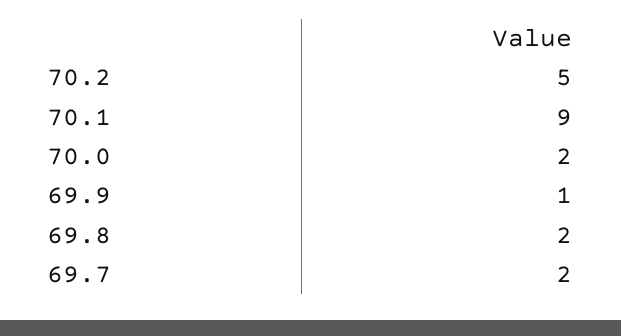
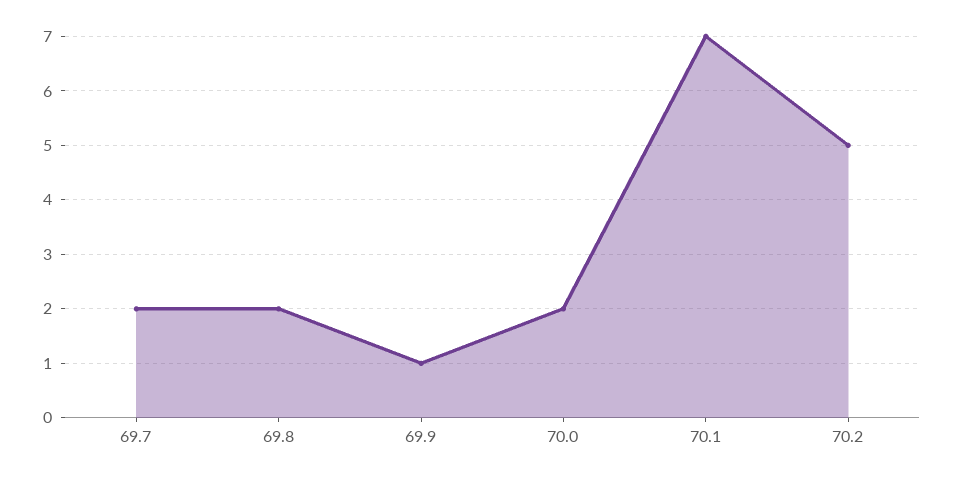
  {
    "70.2": 5,
-   "70.1": 9,
+   "70.1": 7,
    "70.0": 2,
    "69.9": 1,
    "69.8": 2,
    "69.7": 2
  }

